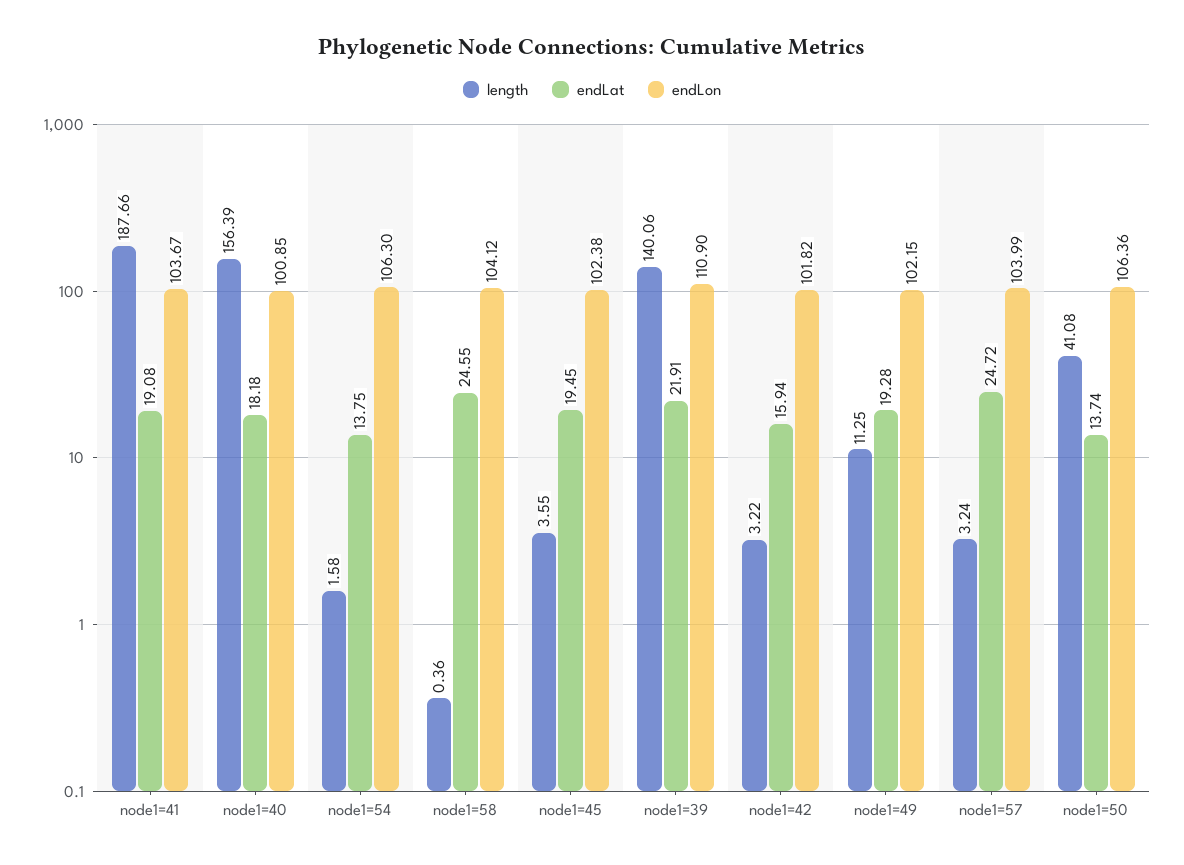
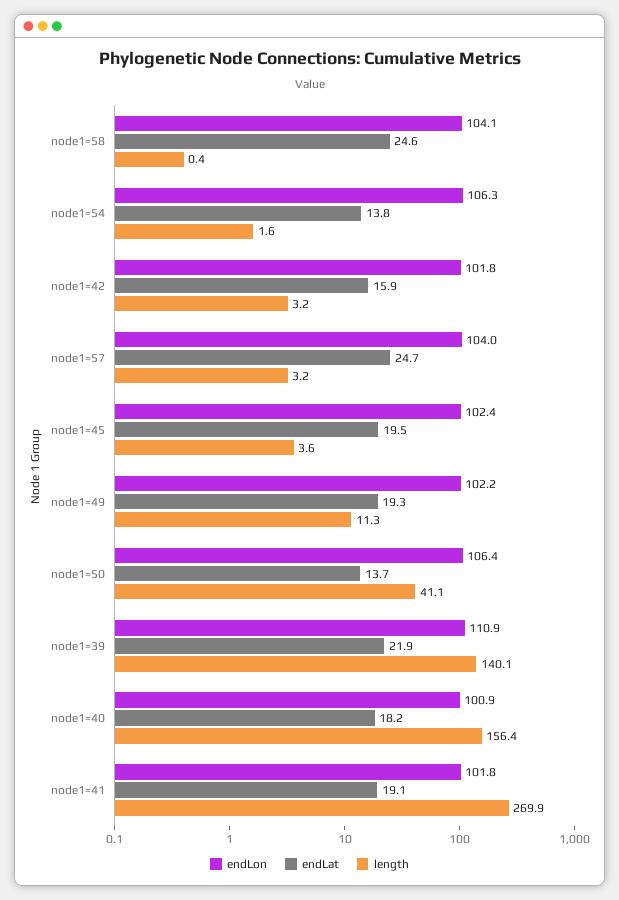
  {
    "length": {
-     "node1=41": 187.66,
+     "node1=41": 269.9,
      "node1=40": 156.39,
      "node1=54": 1.58,
      "node1=58": 0.36,
      "node1=45": 3.55,
      "node1=39": 140.06,
      "node1=42": 3.22,
      "node1=49": 11.25,
      "node1=57": 3.24,
      "node1=50": 41.08
    },
    "endLat": {
      "node1=41": 19.08,
      "node1=40": 18.18,
      "node1=54": 13.75,
      "node1=58": 24.55,
      "node1=45": 19.45,
      "node1=39": 21.91,
      "node1=42": 15.94,
      "node1=49": 19.28,
      "node1=57": 24.72,
      "node1=50": 13.74
    },
    "endLon": {
-     "node1=41": 103.67,
+     "node1=41": 101.8,
      "node1=40": 100.85,
      "node1=54": 106.3,
      "node1=58": 104.12,
      "node1=45": 102.38,
      "node1=39": 110.9,
      "node1=42": 101.82,
      "node1=49": 102.15,
      "node1=57": 103.99,
      "node1=50": 106.36
    }
  }

